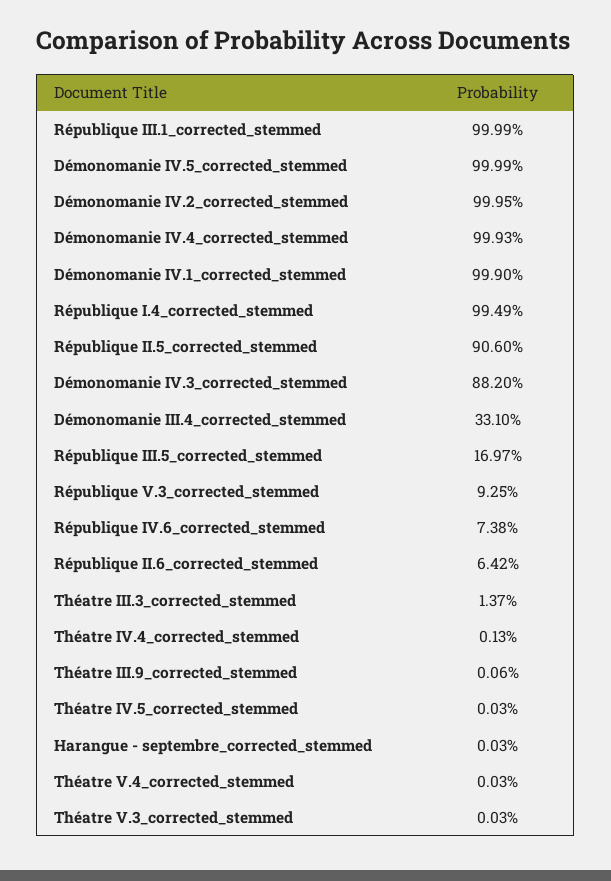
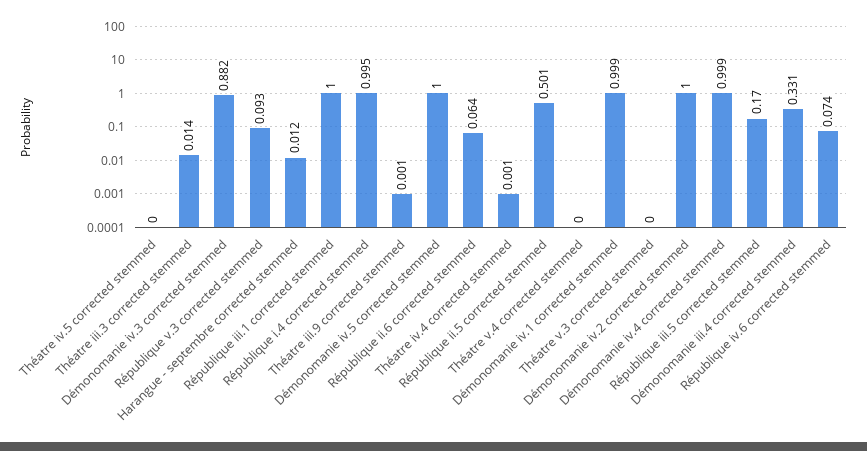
  {
    "République III.1_corrected_stemmed": 0.9999,
    "Démonomanie IV.5_corrected_stemmed": 0.9999,
    "Démonomanie IV.2_corrected_stemmed": 0.9995,
    "Démonomanie IV.4_corrected_stemmed": 0.9993,
    "Démonomanie IV.1_corrected_stemmed": 0.999,
    "République I.4_corrected_stemmed": 0.9949,
-   "République II.5_corrected_stemmed": 0.906,
+   "République II.5_corrected_stemmed": 0.501,
    "Démonomanie IV.3_corrected_stemmed": 0.882,
    "Démonomanie III.4_corrected_stemmed": 0.331,
    "République III.5_corrected_stemmed": 0.1697,
    "République V.3_corrected_stemmed": 0.0925,
    "République IV.6_corrected_stemmed": 0.0738,
    "République II.6_corrected_stemmed": 0.0642,
    "Théatre III.3_corrected_stemmed": 0.0137,
    "Théatre IV.4_corrected_stemmed": 0.0013,
    "Théatre III.9_corrected_stemmed": 0.0006,
    "Théatre IV.5_corrected_stemmed": 0.0003,
-   "Harangue - septembre_corrected_stemmed": 0.0003,
+   "Harangue - septembre_corrected_stemmed": 0.012,
    "Théatre V.4_corrected_stemmed": 0.0003,
    "Théatre V.3_corrected_stemmed": 0.0003
  }

